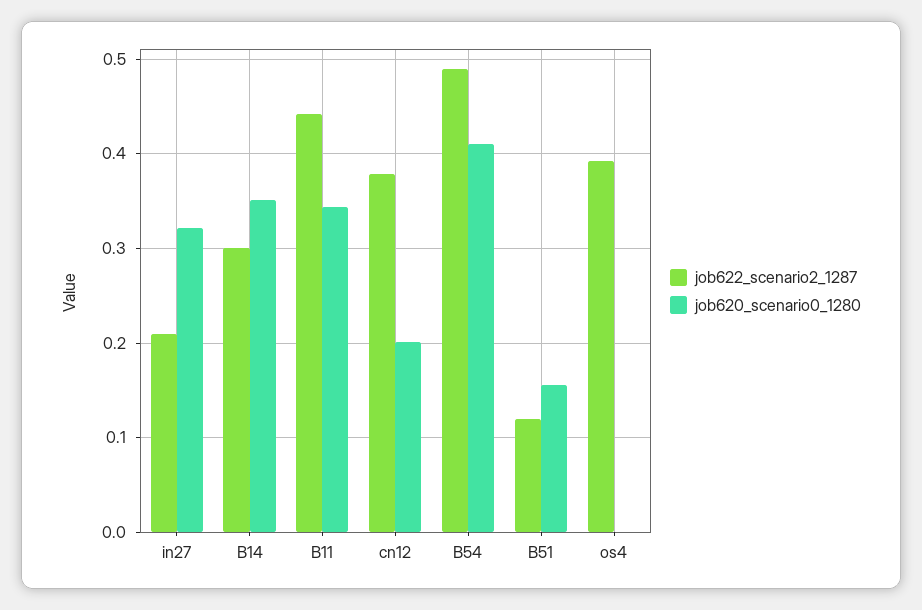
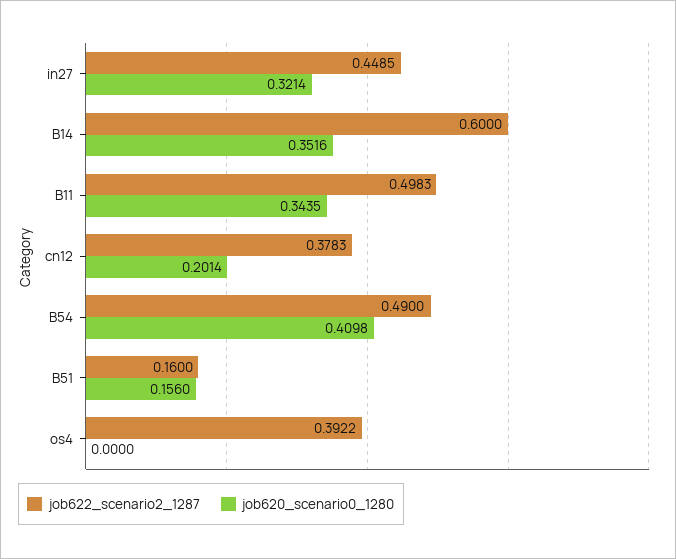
  {
    "job622_scenario2_1287": {
-     "in27": 0.21,
+     "in27": 0.4485,
-     "B14": 0.3,
+     "B14": 0.6,
-     "B11": 0.44,
+     "B11": 0.4983,
      "cn12": 0.3783,
      "B54": 0.49,
-     "B51": 0.12,
+     "B51": 0.16,
      "os4": 0.3922
    },
    "job620_scenario0_1280": {
      "in27": 0.3214,
      "B14": 0.3516,
      "B11": 0.3435,
      "cn12": 0.2014,
      "B54": 0.4098,
      "B51": 0.156,
      "os4": 0
    }
  }

